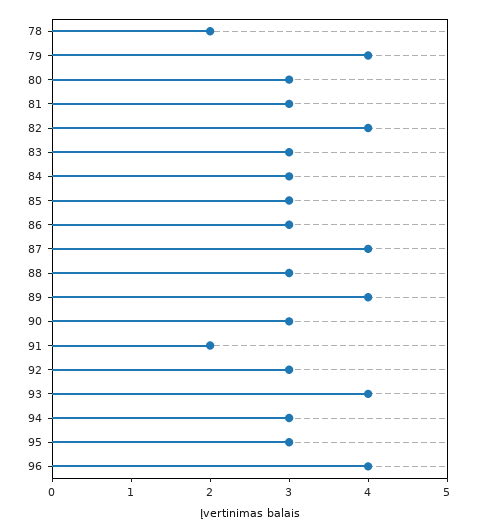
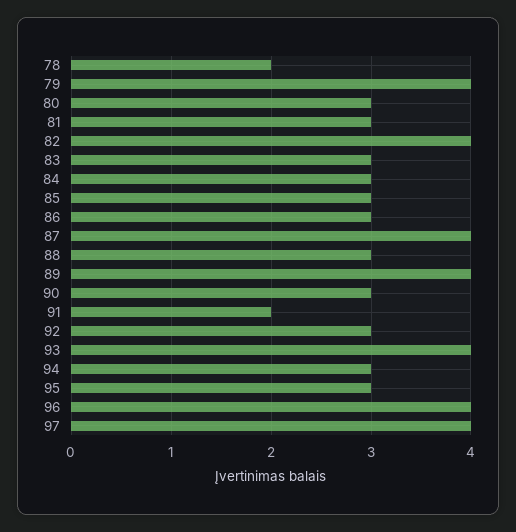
  {
    "78": 2,
    "79": 4,
    "80": 3,
    "81": 3,
    "82": 4,
    "83": 3,
    "84": 3,
    "85": 3,
    "86": 3,
    "87": 4,
    "88": 3,
    "89": 4,
    "90": 3,
    "91": 2,
    "92": 3,
    "93": 4,
    "94": 3,
    "95": 3,
-   "96": 4
+   "96": 4,
+   "97": 4
  }

